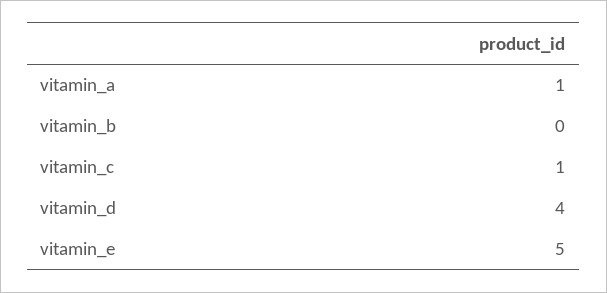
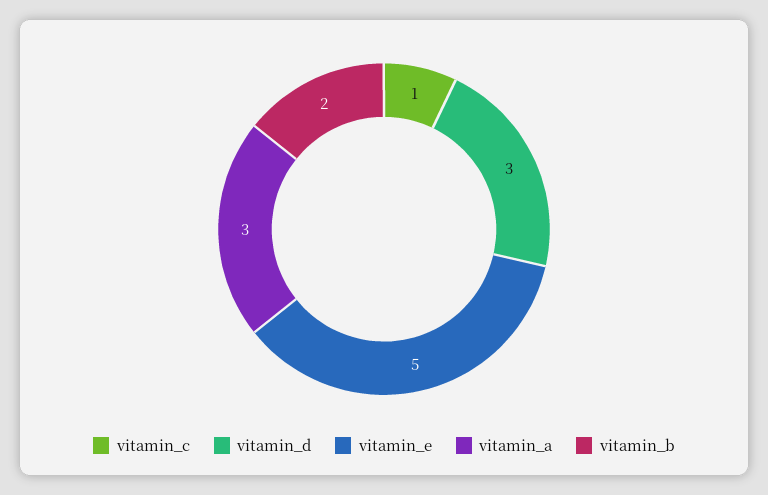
  {
-   "vitamin_a": 1,
+   "vitamin_a": 3,
-   "vitamin_b": 0,
+   "vitamin_b": 2,
    "vitamin_c": 1,
-   "vitamin_d": 4,
+   "vitamin_d": 3,
    "vitamin_e": 5
  }

